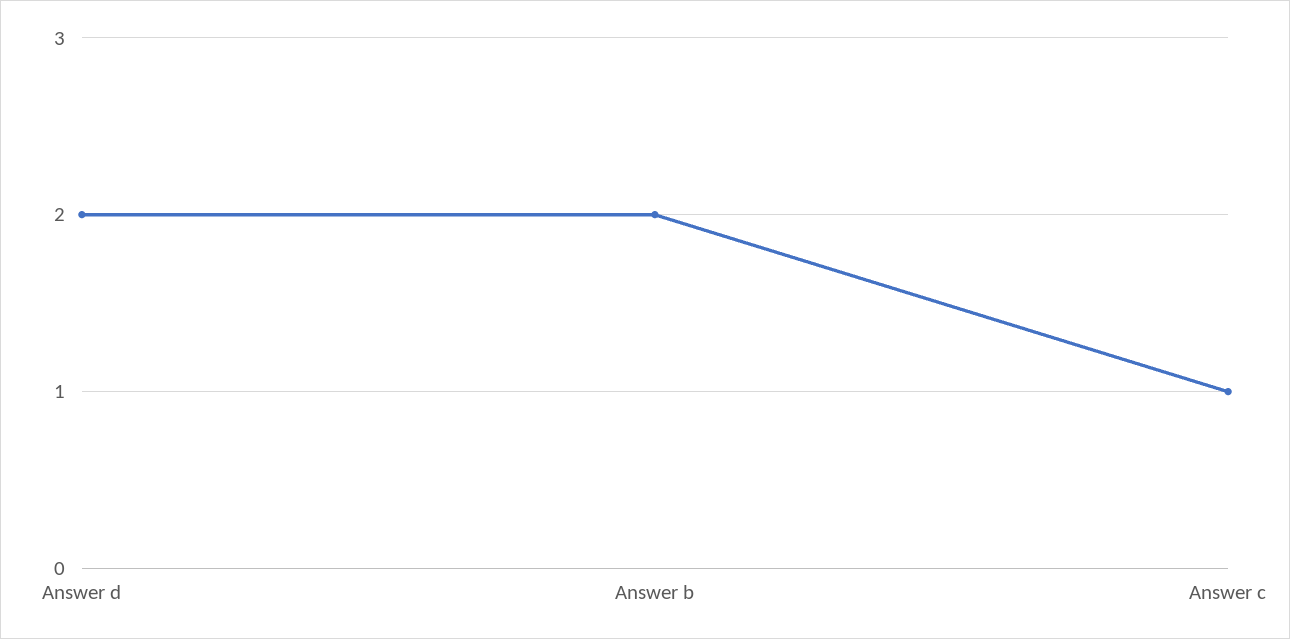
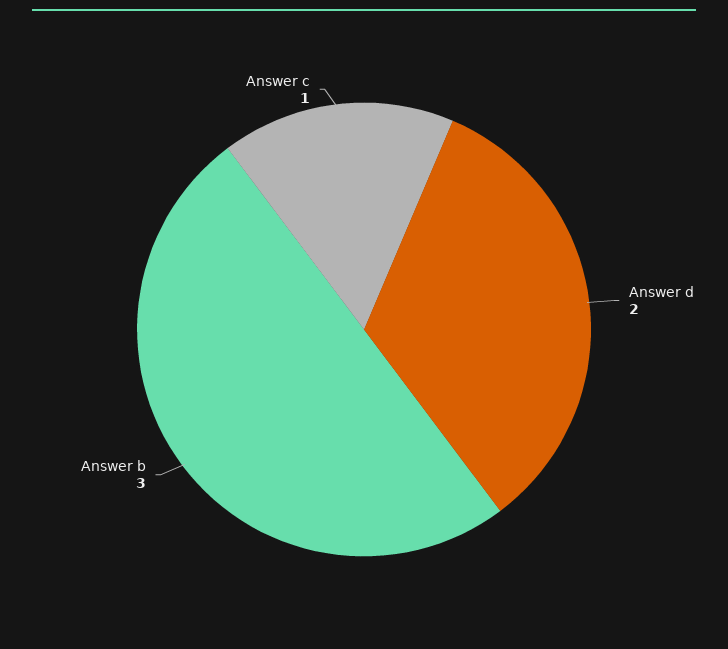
  {
    "Answer d": 2,
-   "Answer b": 2,
+   "Answer b": 3,
    "Answer c": 1
  }

